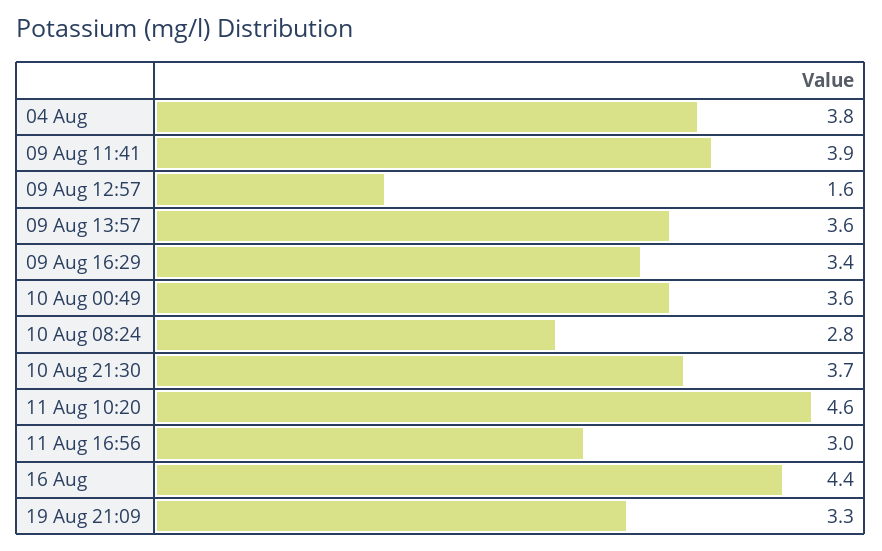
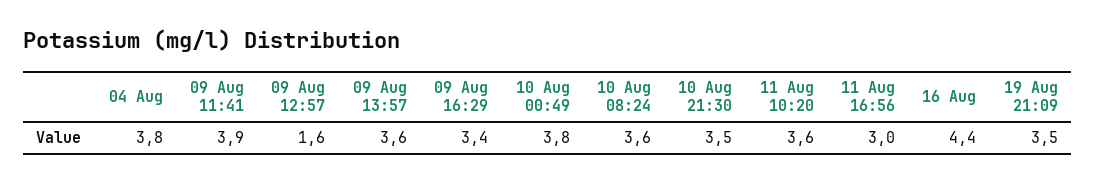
  {
    "04 Aug": 3.8,
    "09 Aug 11:41": 3.9,
    "09 Aug 12:57": 1.6,
    "09 Aug 13:57": 3.6,
    "09 Aug 16:29": 3.4,
-   "10 Aug 00:49": 3.6,
+   "10 Aug 00:49": 3.8,
-   "10 Aug 08:24": 2.8,
+   "10 Aug 08:24": 3.6,
-   "10 Aug 21:30": 3.7,
+   "10 Aug 21:30": 3.5,
-   "11 Aug 10:20": 4.6,
+   "11 Aug 10:20": 3.6,
    "11 Aug 16:56": 3,
    "16 Aug": 4.4,
-   "19 Aug 21:09": 3.3
+   "19 Aug 21:09": 3.5
  }

